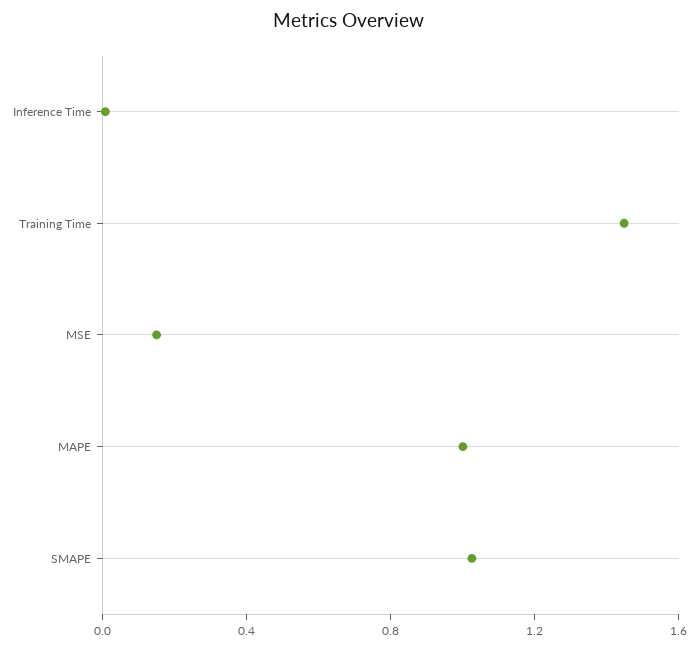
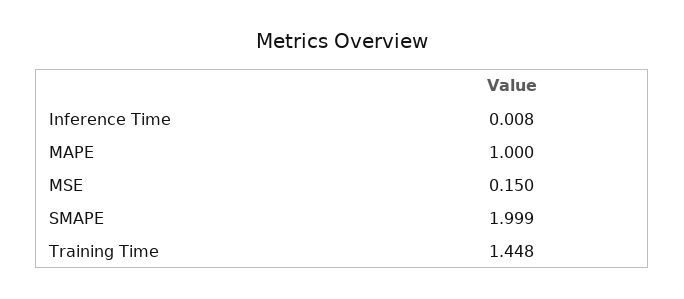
  {
    "Inference Time": 0.008,
    "Training Time": 1.448,
    "MSE": 0.15,
    "MAPE": 1,
-   "SMAPE": 1
+   "SMAPE": 1.999
  }

